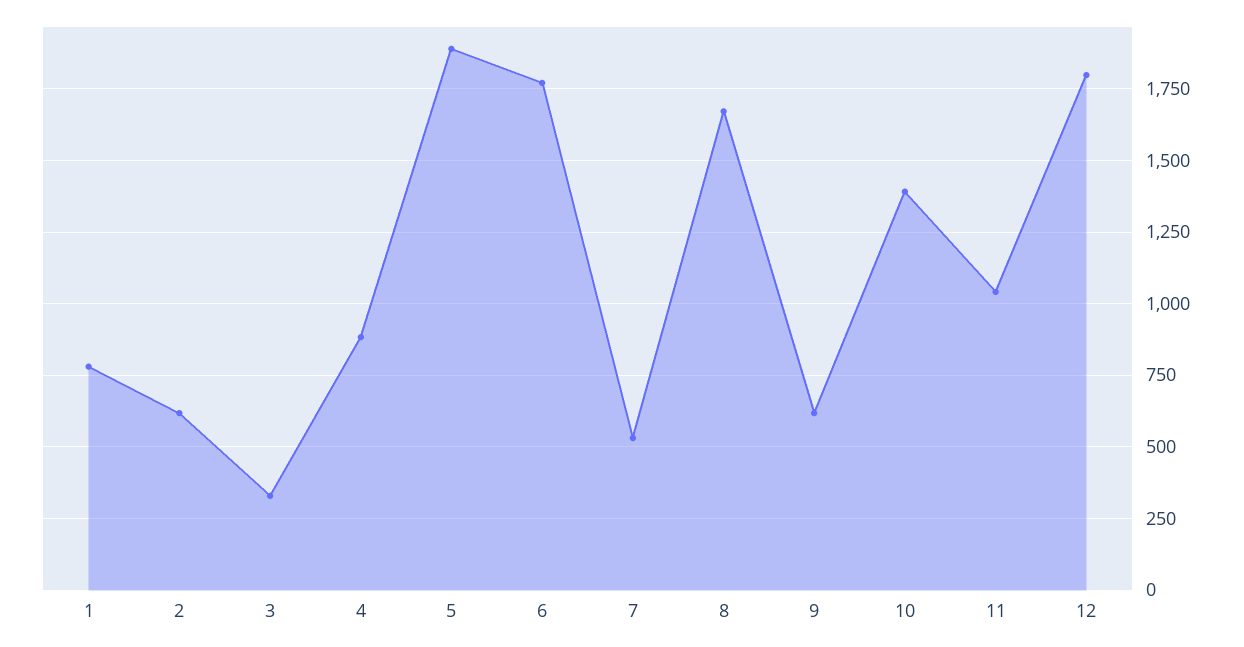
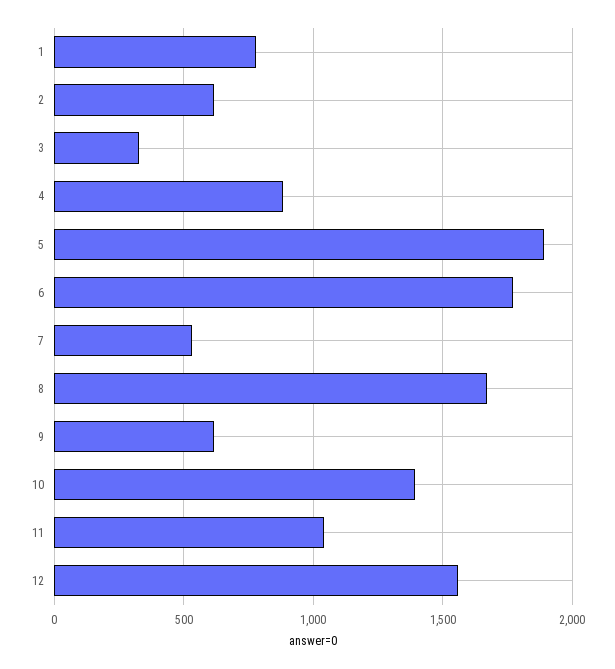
  {
    "1": 775,
    "2": 625,
    "3": 325,
    "4": 875,
    "5": 1900,
    "6": 1775,
    "7": 525,
    "8": 1675,
    "9": 625,
    "10": 1400,
    "11": 1050,
-   "12": 1800
+   "12": 1550
  }

